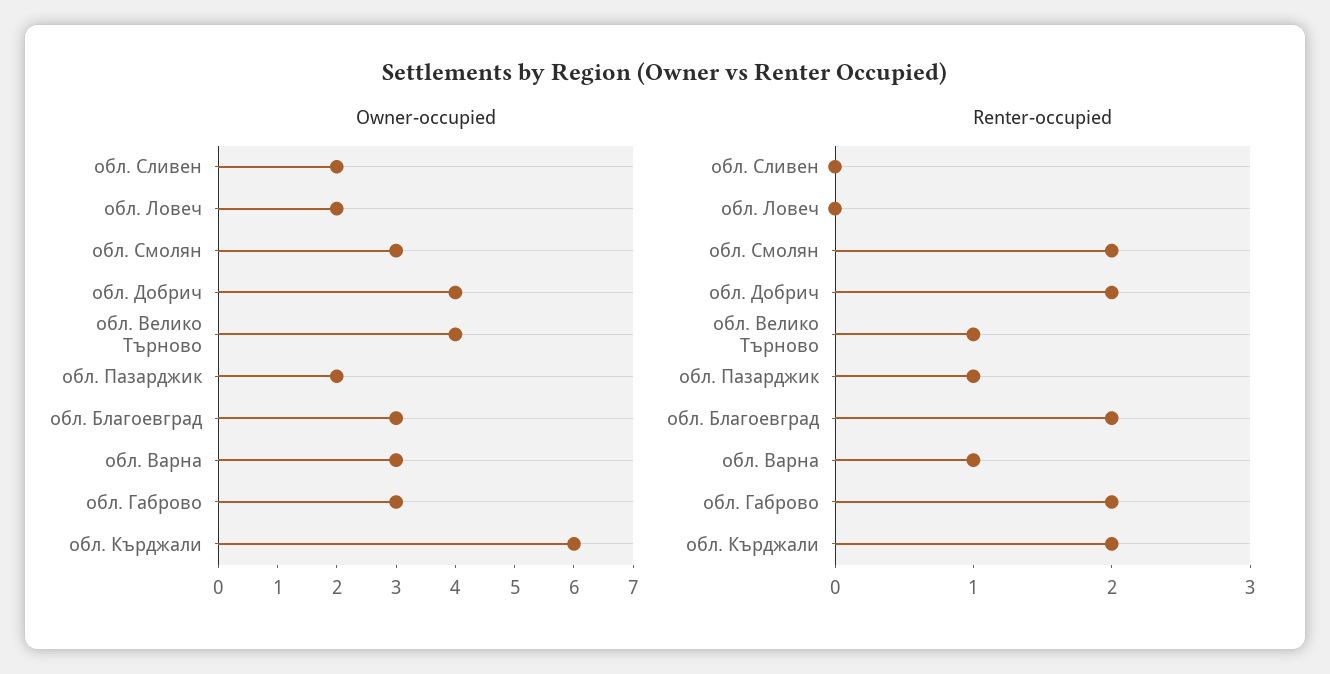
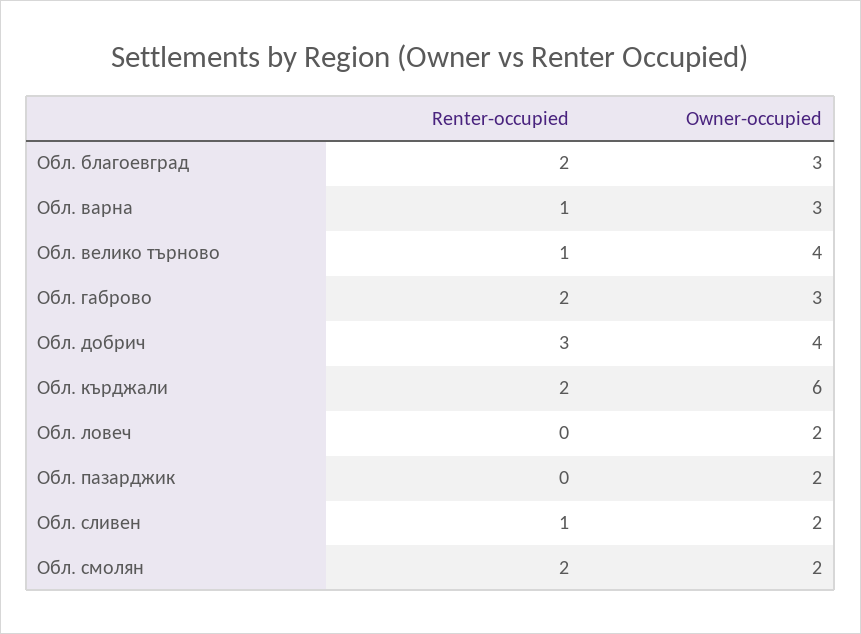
  {
    "Owner-occupied": {
      "обл. Сливен": 2,
      "обл. Ловеч": 2,
-     "обл. Смолян": 3,
+     "обл. Смолян": 2,
      "обл. Добрич": 4,
      "обл. Велико Търново": 4,
      "обл. Пазарджик": 2,
      "обл. Благоевград": 3,
      "обл. Варна": 3,
      "обл. Габрово": 3,
      "обл. Кърджали": 6
    },
    "Renter-occupied": {
-     "обл. Сливен": 0,
+     "обл. Сливен": 1,
      "обл. Ловеч": 0,
      "обл. Смолян": 2,
-     "обл. Добрич": 2,
+     "обл. Добрич": 3,
      "обл. Велико Търново": 1,
-     "обл. Пазарджик": 1,
+     "обл. Пазарджик": 0,
      "обл. Благоевград": 2,
      "обл. Варна": 1,
      "обл. Габрово": 2,
      "обл. Кърджали": 2
    }
  }

